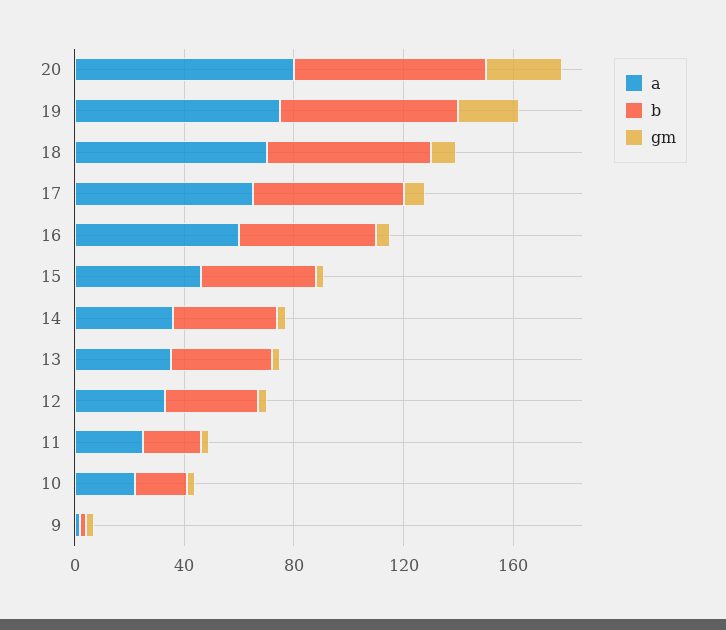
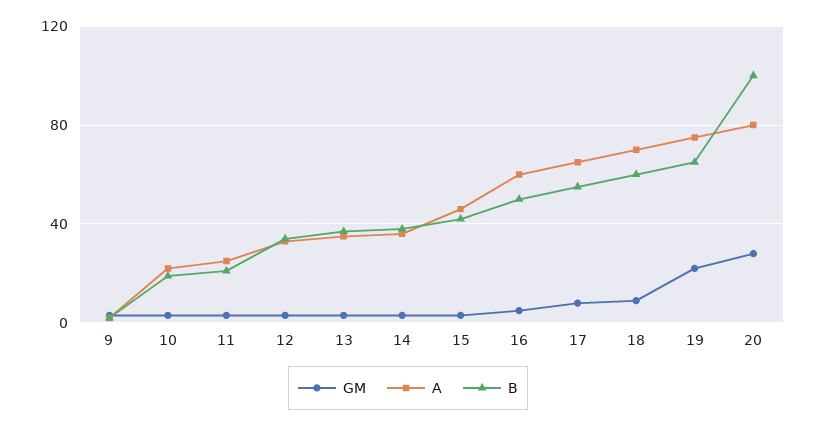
  {
    "a": {
      "20": 80,
      "19": 75,
      "18": 70,
      "17": 65,
      "16": 60,
      "15": 45,
      "14": 35,
      "13": 35,
      "12": 35,
      "11": 25,
      "10": 20,
      "9": 0
    },
    "b": {
-     "20": 70,
+     "20": 100,
      "19": 65,
      "18": 60,
      "17": 55,
      "16": 50,
      "15": 40,
      "14": 40,
      "13": 35,
      "12": 35,
      "11": 20,
      "10": 20,
      "9": 0
    },
    "gm": {
      "20": 30,
      "19": 20,
      "18": 10,
      "17": 10,
      "16": 5,
      "15": 5,
      "14": 5,
      "13": 5,
      "12": 5,
      "11": 5,
      "10": 5,
      "9": 5
    }
  }

